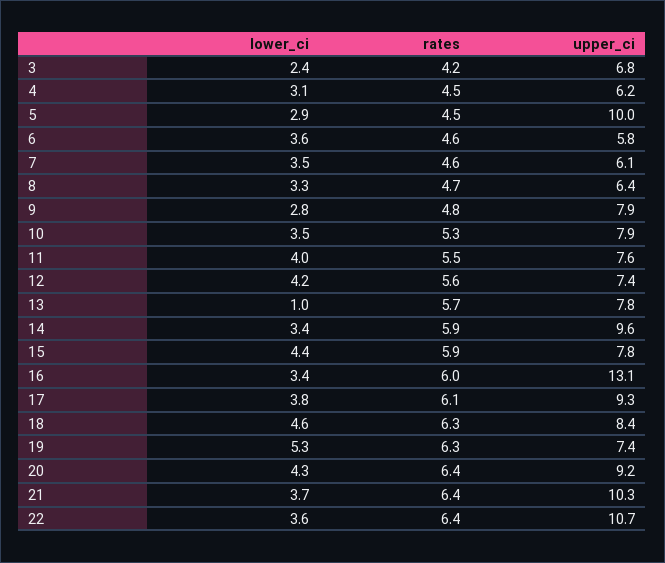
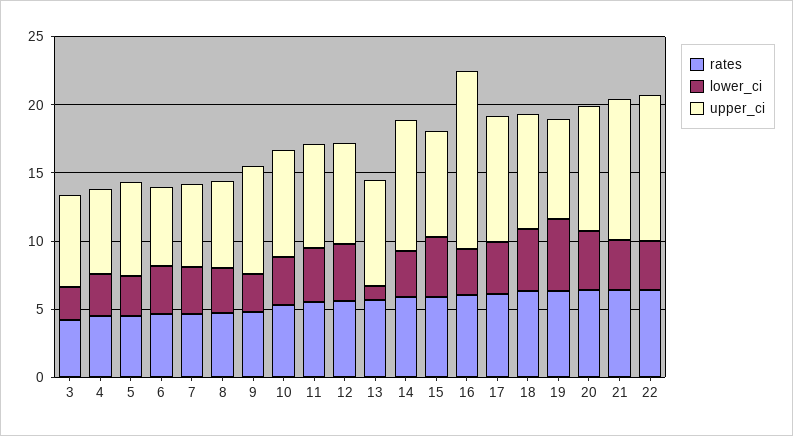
  {
    "lower_ci": {
      "3": 2.4,
      "4": 3.1,
      "5": 2.9,
      "6": 3.6,
      "7": 3.5,
      "8": 3.3,
      "9": 2.8,
      "10": 3.5,
      "11": 4,
      "12": 4.2,
      "13": 1,
      "14": 3.4,
      "15": 4.4,
      "16": 3.4,
      "17": 3.8,
      "18": 4.6,
      "19": 5.3,
      "20": 4.3,
      "21": 3.7,
      "22": 3.6
    },
    "rates": {
      "3": 4.2,
      "4": 4.5,
      "5": 4.5,
      "6": 4.6,
      "7": 4.6,
      "8": 4.7,
      "9": 4.8,
      "10": 5.3,
      "11": 5.5,
      "12": 5.6,
      "13": 5.7,
      "14": 5.9,
      "15": 5.9,
      "16": 6,
      "17": 6.1,
      "18": 6.3,
      "19": 6.3,
      "20": 6.4,
      "21": 6.4,
      "22": 6.4
    },
    "upper_ci": {
      "3": 6.8,
      "4": 6.2,
-     "5": 10,
+     "5": 7,
      "6": 5.8,
      "7": 6.1,
      "8": 6.4,
      "9": 7.9,
      "10": 7.9,
      "11": 7.6,
      "12": 7.4,
      "13": 7.8,
      "14": 9.6,
      "15": 7.8,
      "16": 13.1,
      "17": 9.3,
      "18": 8.4,
      "19": 7.4,
      "20": 9.2,
      "21": 10.3,
      "22": 10.7
    }
  }

